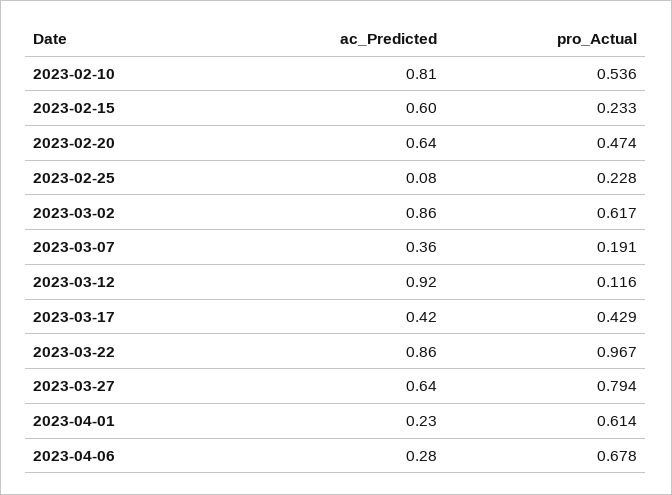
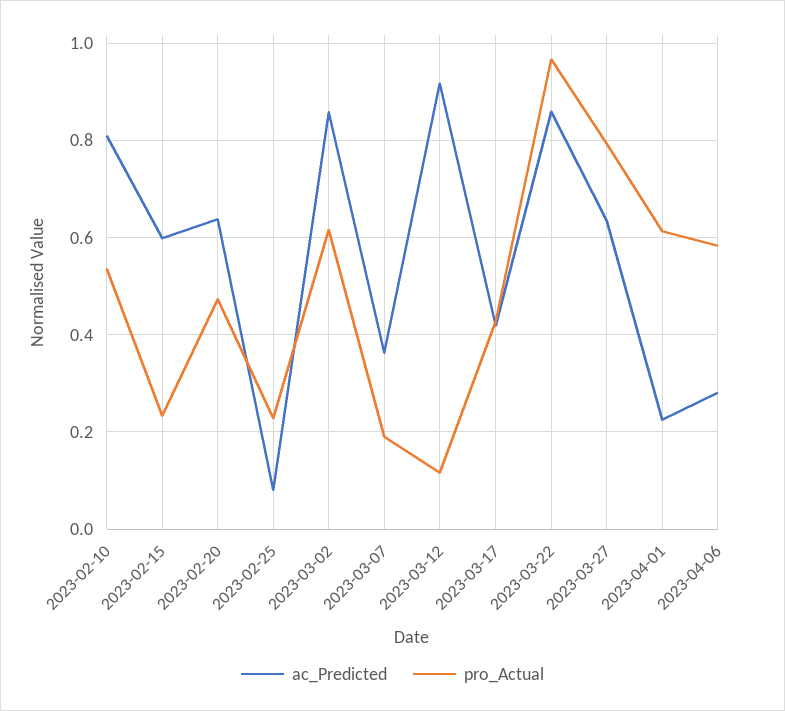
  {
    "ac_Predicted": {
      "2023-02-10": 0.81,
      "2023-02-15": 0.6,
      "2023-02-20": 0.64,
      "2023-02-25": 0.08,
      "2023-03-02": 0.86,
      "2023-03-07": 0.36,
      "2023-03-12": 0.92,
      "2023-03-17": 0.42,
      "2023-03-22": 0.86,
      "2023-03-27": 0.64,
      "2023-04-01": 0.23,
      "2023-04-06": 0.28
    },
    "pro_Actual": {
      "2023-02-10": 0.536,
      "2023-02-15": 0.233,
      "2023-02-20": 0.474,
      "2023-02-25": 0.228,
      "2023-03-02": 0.617,
      "2023-03-07": 0.191,
      "2023-03-12": 0.116,
      "2023-03-17": 0.429,
      "2023-03-22": 0.967,
      "2023-03-27": 0.794,
      "2023-04-01": 0.614,
-     "2023-04-06": 0.678
+     "2023-04-06": 0.58
    }
  }

